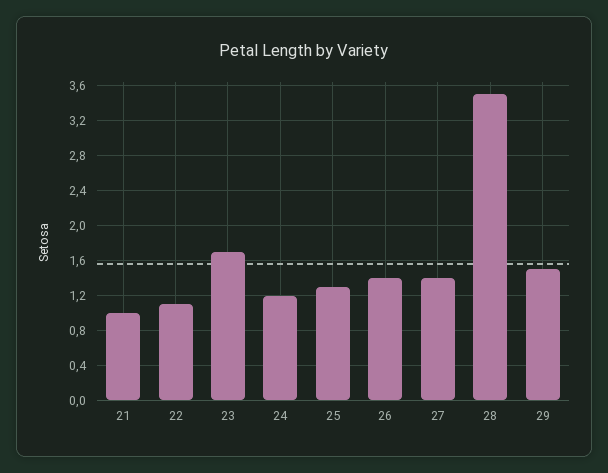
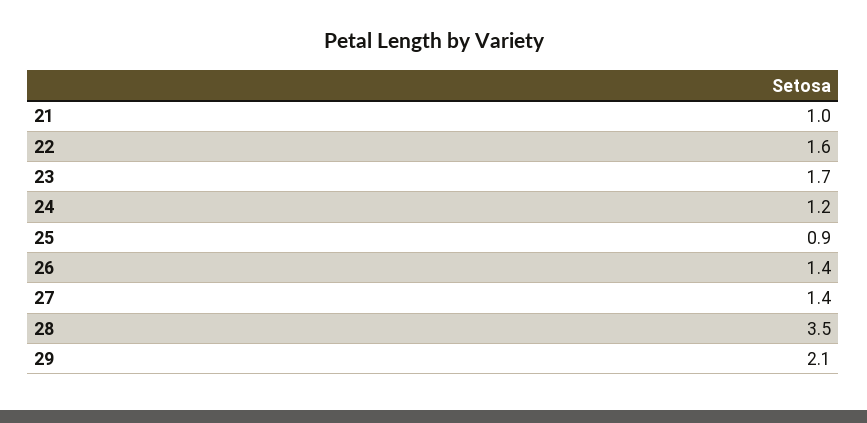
  {
    "21": 1,
-   "22": 1.1,
+   "22": 1.6,
    "23": 1.7,
    "24": 1.2,
-   "25": 1.3,
+   "25": 0.9,
    "26": 1.4,
    "27": 1.4,
    "28": 3.5,
-   "29": 1.5
+   "29": 2.1
  }

